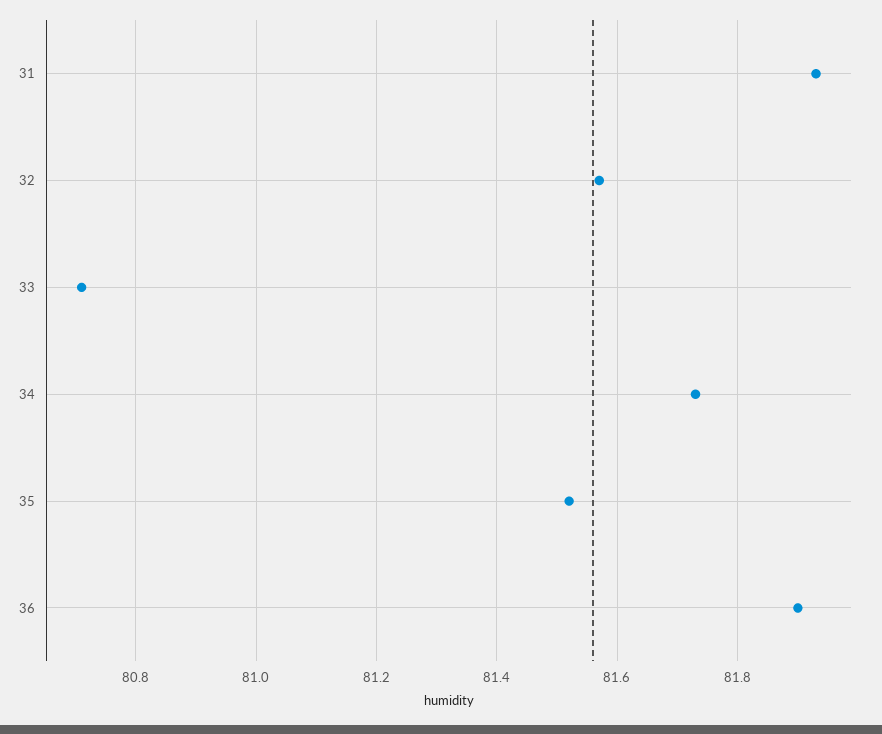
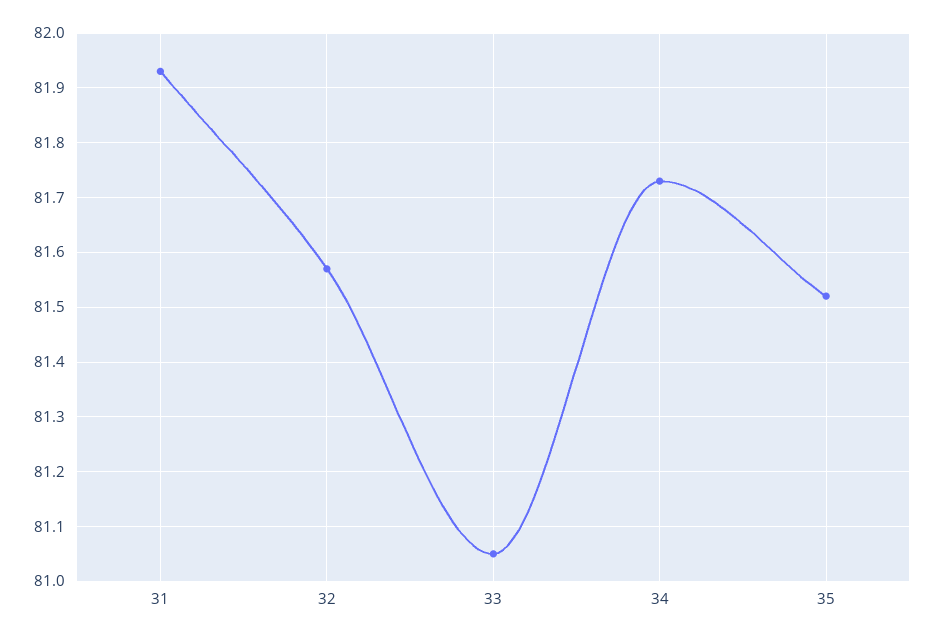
  {
    "31": 81.95,
    "32": 81.55,
-   "33": 80.7,
+   "33": 81.05,
    "34": 81.75,
-   "35": 81.5,
+   "35": 81.5
-   "36": 81.9
  }

